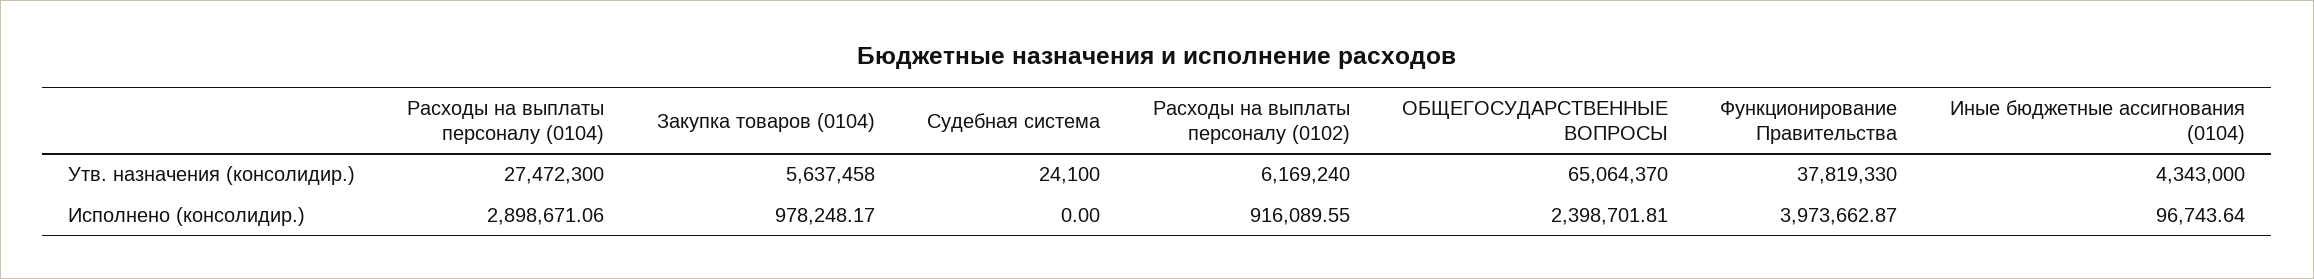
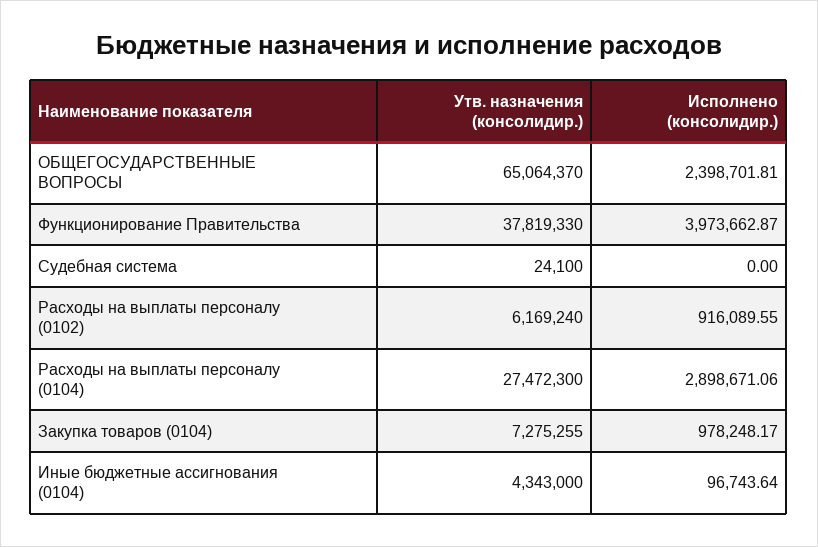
  {
    "Расходы на выплаты персоналу (0104)": {
      "Утв. назначения (консолидир.)": 27472300,
      "Исполнено (консолидир.)": 2898671.06
    },
    "Закупка товаров (0104)": {
-     "Утв. назначения (консолидир.)": 5637458,
+     "Утв. назначения (консолидир.)": 7275255,
      "Исполнено (консолидир.)": 978248.17
    },
    "Судебная система": {
      "Утв. назначения (консолидир.)": 24100,
      "Исполнено (консолидир.)": 0
    },
    "Расходы на выплаты персоналу (0102)": {
      "Утв. назначения (консолидир.)": 6169240,
      "Исполнено (консолидир.)": 916089.55
    },
    "ОБЩЕГОСУДАРСТВЕННЫЕ ВОПРОСЫ": {
      "Утв. назначения (консолидир.)": 65064370,
      "Исполнено (консолидир.)": 2398701.81
    },
    "Функционирование Правительства": {
      "Утв. назначения (консолидир.)": 37819330,
      "Исполнено (консолидир.)": 3973662.87
    },
    "Иные бюджетные ассигнования (0104)": {
      "Утв. назначения (консолидир.)": 4343000,
      "Исполнено (консолидир.)": 96743.64
    }
  }

